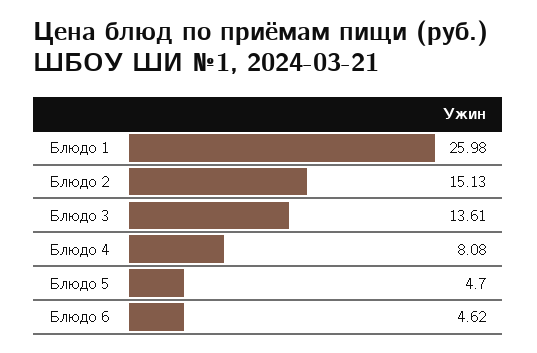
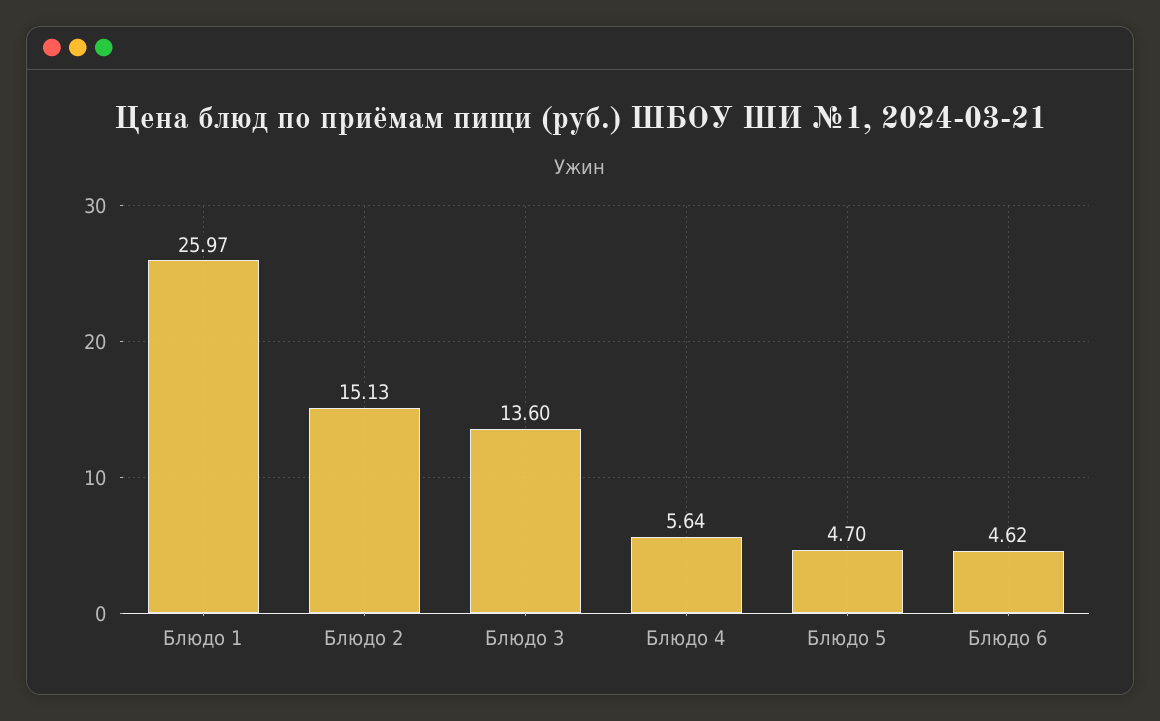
  {
-   "Блюдо 1": 25.98,
+   "Блюдо 1": 25.97,
    "Блюдо 2": 15.13,
-   "Блюдо 3": 13.61,
+   "Блюдо 3": 13.6,
-   "Блюдо 4": 8.08,
+   "Блюдо 4": 5.64,
    "Блюдо 5": 4.7,
    "Блюдо 6": 4.62
  }

